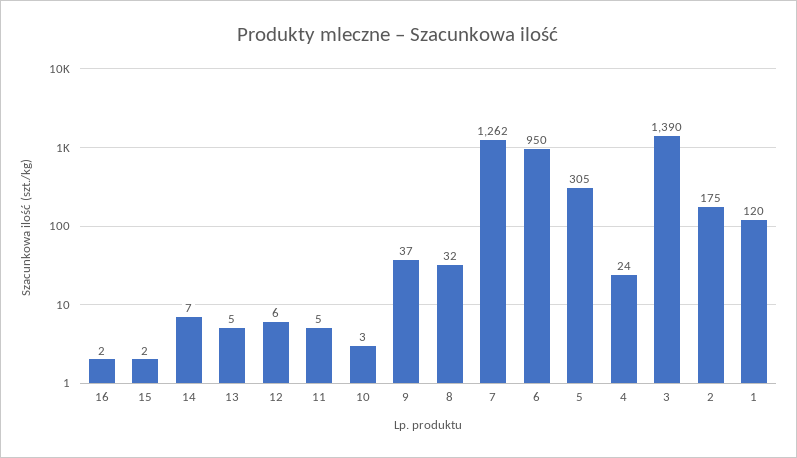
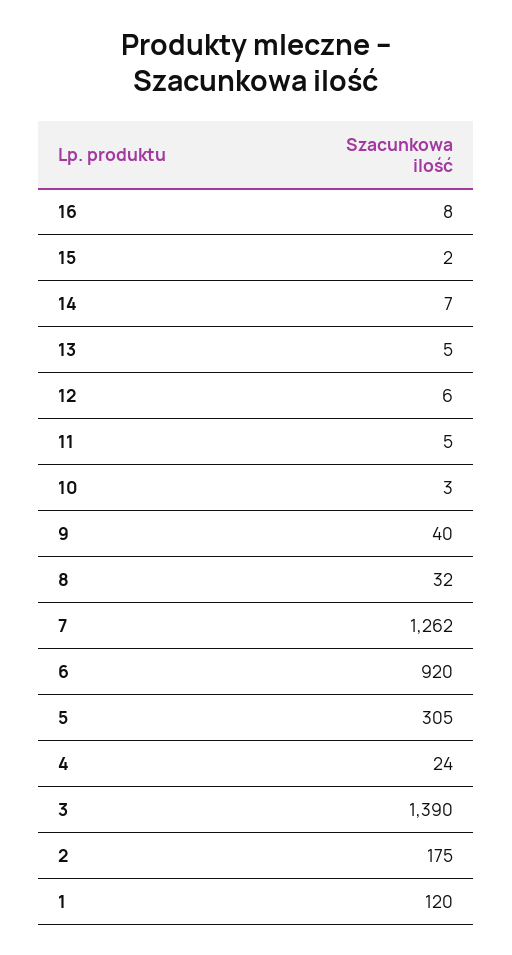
  {
-   "16": 2,
+   "16": 8,
    "15": 2,
    "14": 7,
    "13": 5,
    "12": 6,
    "11": 5,
    "10": 3,
-   "9": 37,
+   "9": 40,
    "8": 32,
    "7": 1262,
-   "6": 950,
+   "6": 920,
    "5": 305,
    "4": 24,
    "3": 1390,
    "2": 175,
    "1": 120
  }

